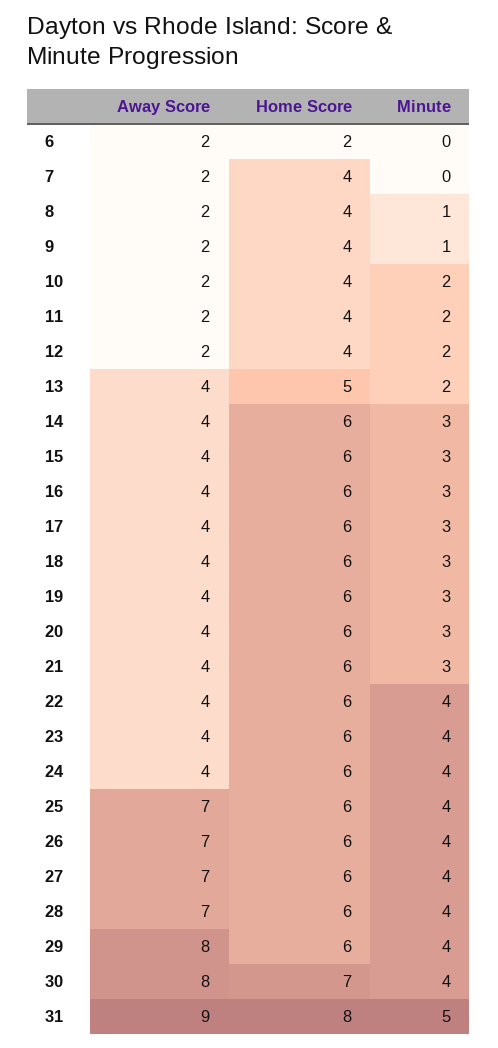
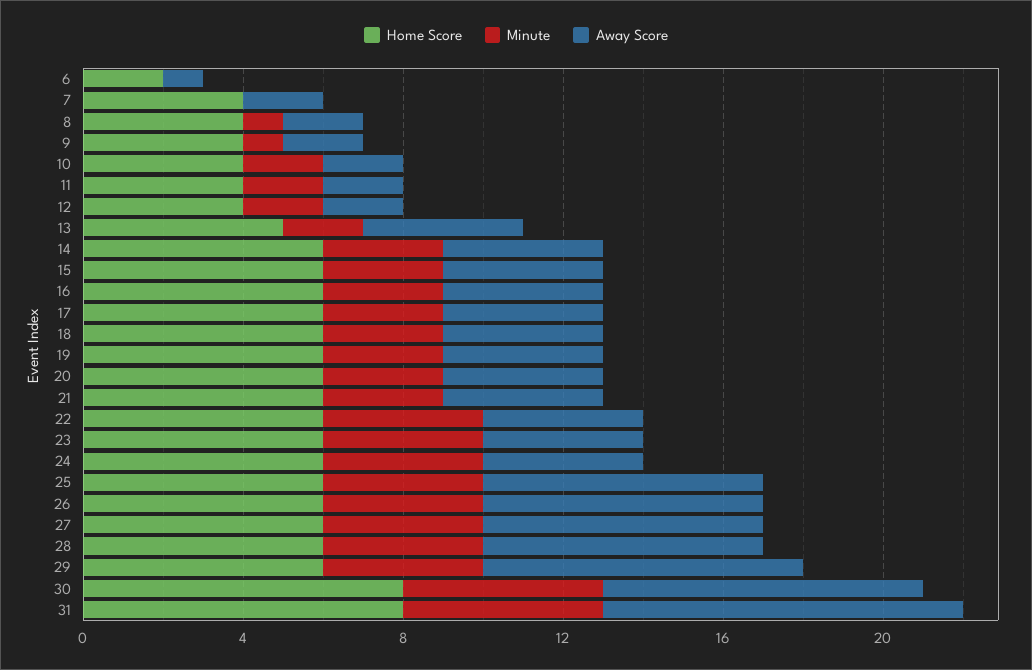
  {
    "Away Score": {
-     "6": 2,
+     "6": 1,
      "7": 2,
      "8": 2,
      "9": 2,
      "10": 2,
      "11": 2,
      "12": 2,
      "13": 4,
      "14": 4,
      "15": 4,
      "16": 4,
      "17": 4,
      "18": 4,
      "19": 4,
      "20": 4,
      "21": 4,
      "22": 4,
      "23": 4,
      "24": 4,
      "25": 7,
      "26": 7,
      "27": 7,
      "28": 7,
      "29": 8,
      "30": 8,
      "31": 9
    },
    "Home Score": {
      "6": 2,
      "7": 4,
      "8": 4,
      "9": 4,
      "10": 4,
      "11": 4,
      "12": 4,
      "13": 5,
      "14": 6,
      "15": 6,
      "16": 6,
      "17": 6,
      "18": 6,
      "19": 6,
      "20": 6,
      "21": 6,
      "22": 6,
      "23": 6,
      "24": 6,
      "25": 6,
      "26": 6,
      "27": 6,
      "28": 6,
      "29": 6,
-     "30": 7,
+     "30": 8,
      "31": 8
    },
    "Minute": {
      "6": 0,
      "7": 0,
      "8": 1,
      "9": 1,
      "10": 2,
      "11": 2,
      "12": 2,
      "13": 2,
      "14": 3,
      "15": 3,
      "16": 3,
      "17": 3,
      "18": 3,
      "19": 3,
      "20": 3,
      "21": 3,
      "22": 4,
      "23": 4,
      "24": 4,
      "25": 4,
      "26": 4,
      "27": 4,
      "28": 4,
      "29": 4,
-     "30": 4,
+     "30": 5,
      "31": 5
    }
  }

